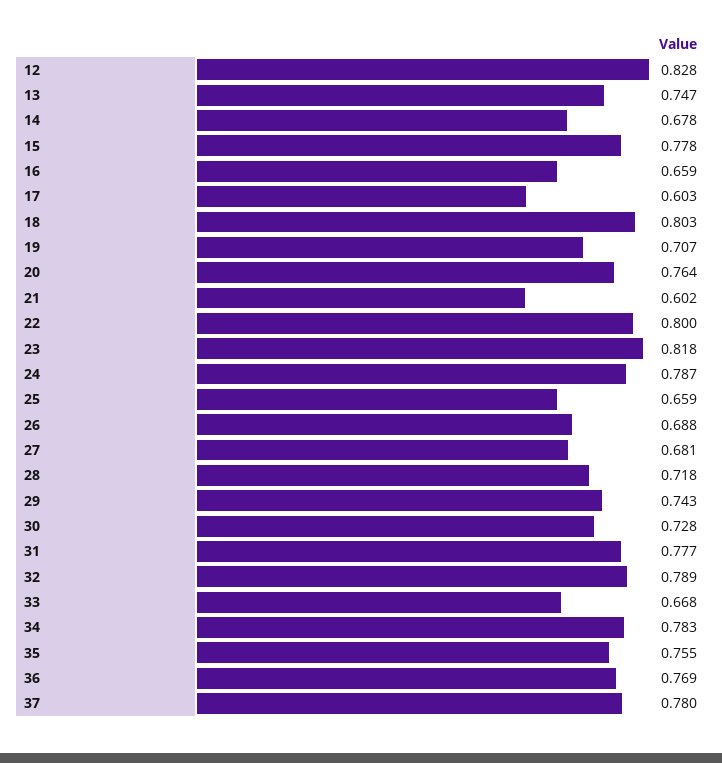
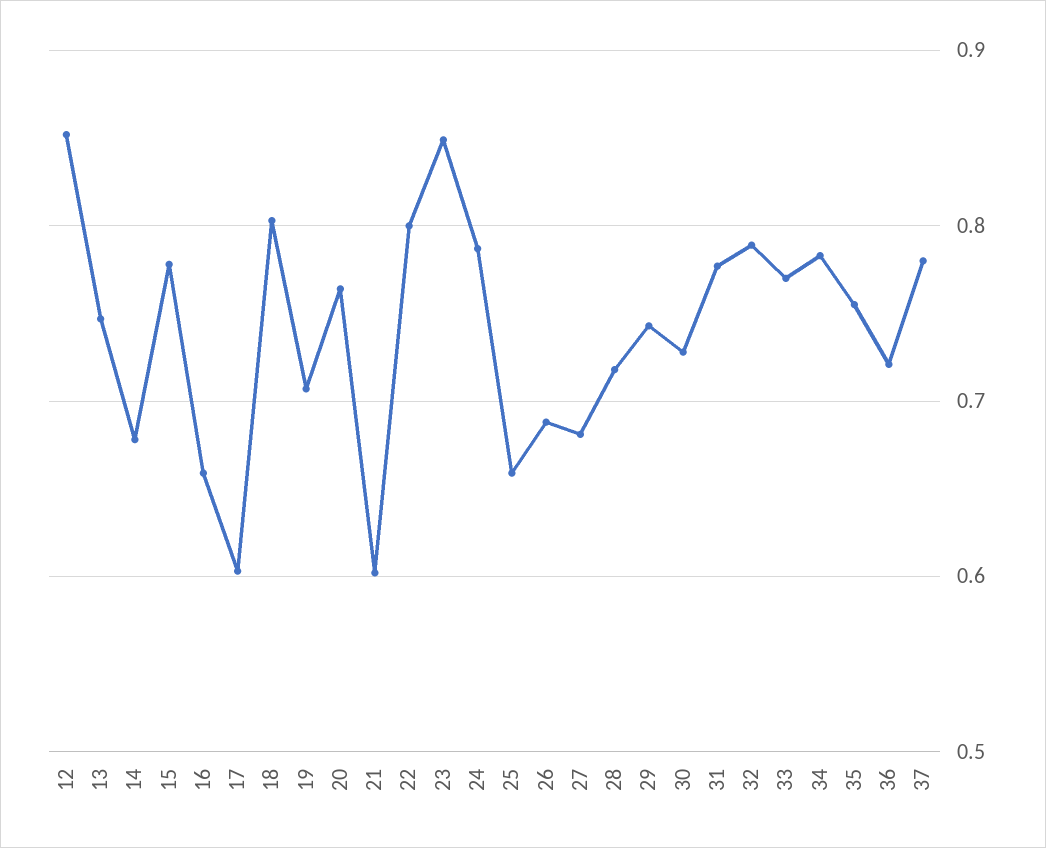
  {
-   "12": 0.828,
+   "12": 0.85,
    "13": 0.747,
    "14": 0.678,
    "15": 0.778,
    "16": 0.659,
    "17": 0.603,
    "18": 0.803,
    "19": 0.707,
    "20": 0.764,
    "21": 0.602,
    "22": 0.8,
-   "23": 0.818,
+   "23": 0.85,
    "24": 0.787,
    "25": 0.659,
    "26": 0.688,
    "27": 0.681,
    "28": 0.718,
    "29": 0.743,
    "30": 0.728,
    "31": 0.777,
    "32": 0.789,
-   "33": 0.668,
+   "33": 0.77,
    "34": 0.783,
    "35": 0.755,
-   "36": 0.769,
+   "36": 0.72,
    "37": 0.78
  }

